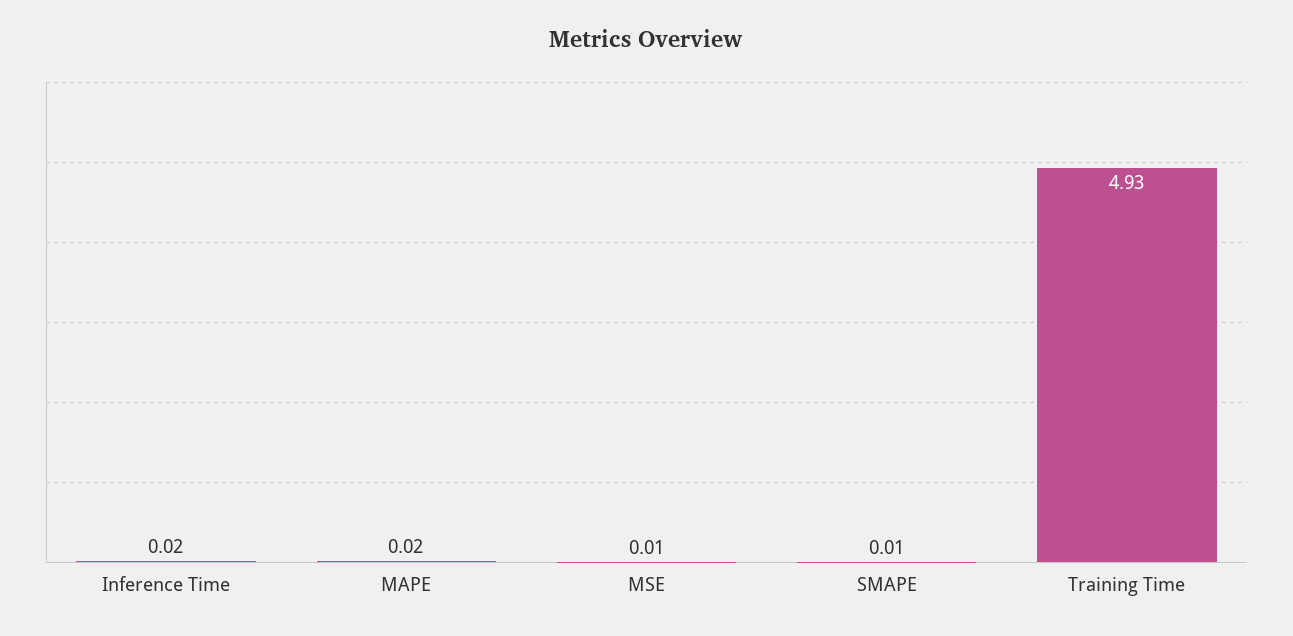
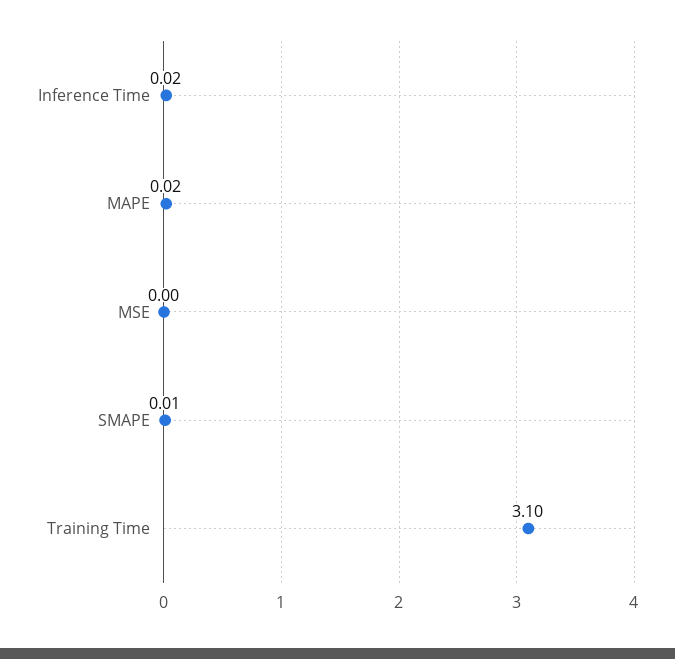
  {
    "Inference Time": 0.02,
    "MAPE": 0.02,
-   "MSE": 0.01,
+   "MSE": 0,
    "SMAPE": 0.01,
-   "Training Time": 4.93
+   "Training Time": 3.1
  }

